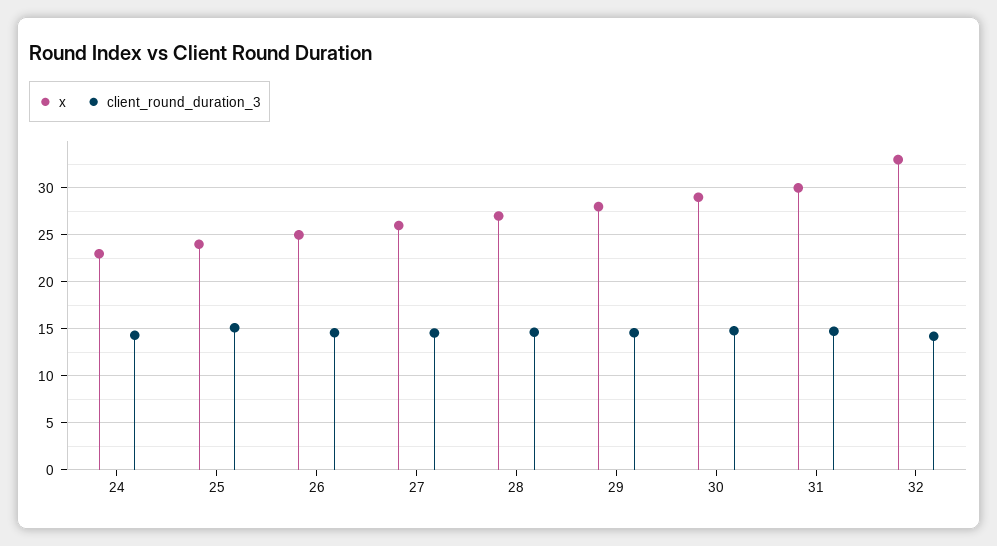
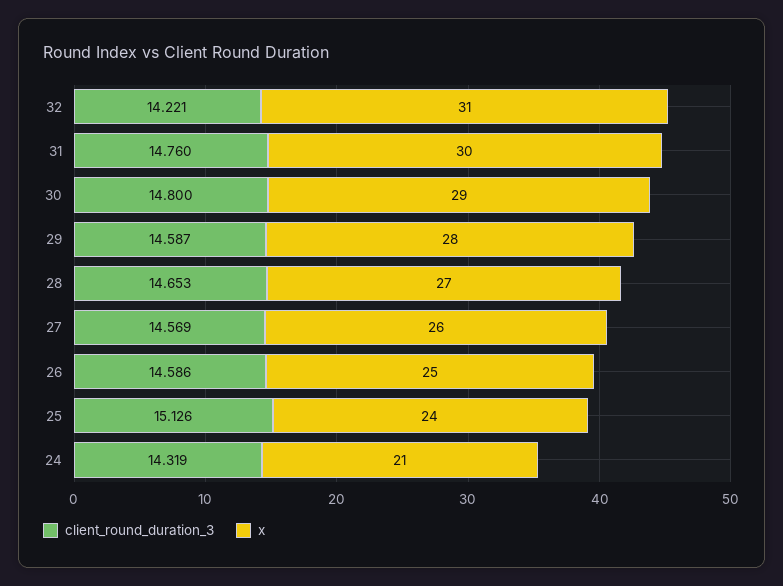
  {
    "x": {
-     "24": 23,
+     "24": 21,
      "25": 24,
      "26": 25,
      "27": 26,
      "28": 27,
      "29": 28,
      "30": 29,
      "31": 30,
-     "32": 33
+     "32": 31
    },
    "client_round_duration_3": {
      "24": 14.319,
      "25": 15.126,
      "26": 14.586,
      "27": 14.569,
      "28": 14.653,
      "29": 14.587,
      "30": 14.8,
      "31": 14.76,
      "32": 14.221
    }
  }

